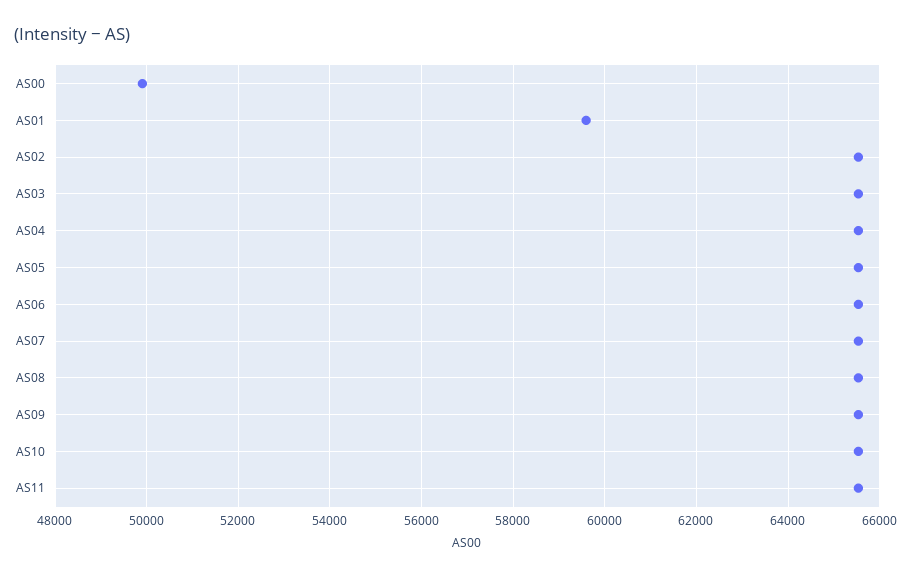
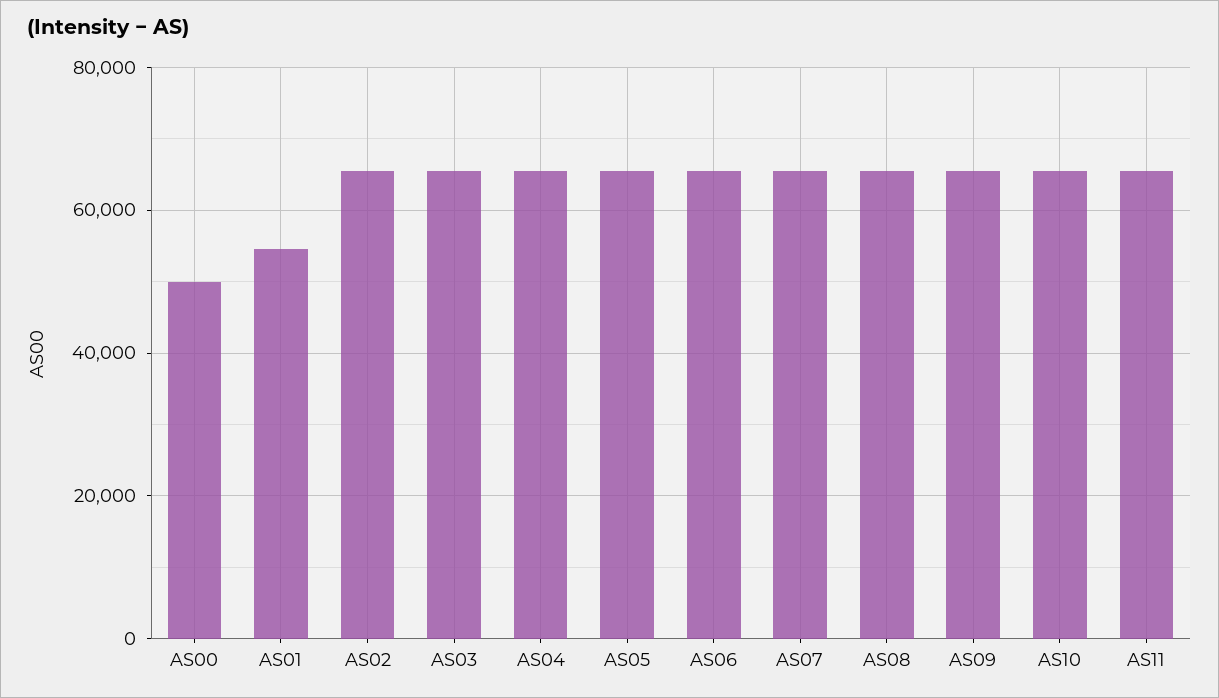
  {
    "AS00": 50000,
-   "AS01": 59600,
+   "AS01": 54000,
    "AS02": 65600,
    "AS03": 65600,
    "AS04": 65600,
    "AS05": 65600,
    "AS06": 65600,
    "AS07": 65600,
    "AS08": 65600,
    "AS09": 65600,
    "AS10": 65600,
    "AS11": 65600
  }

